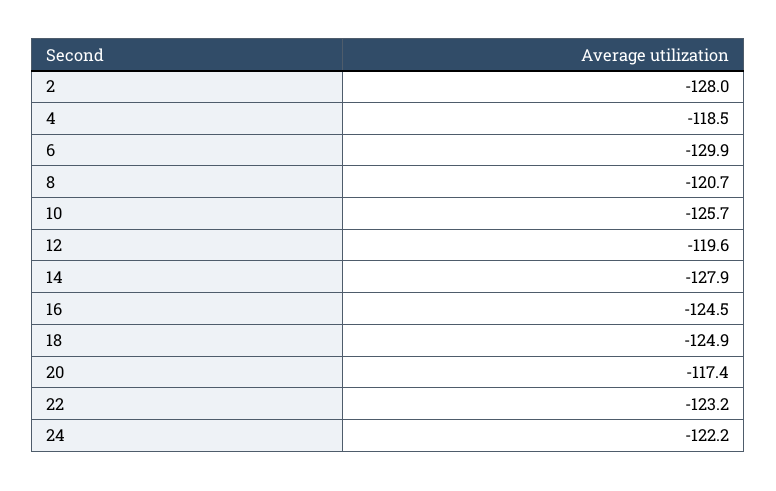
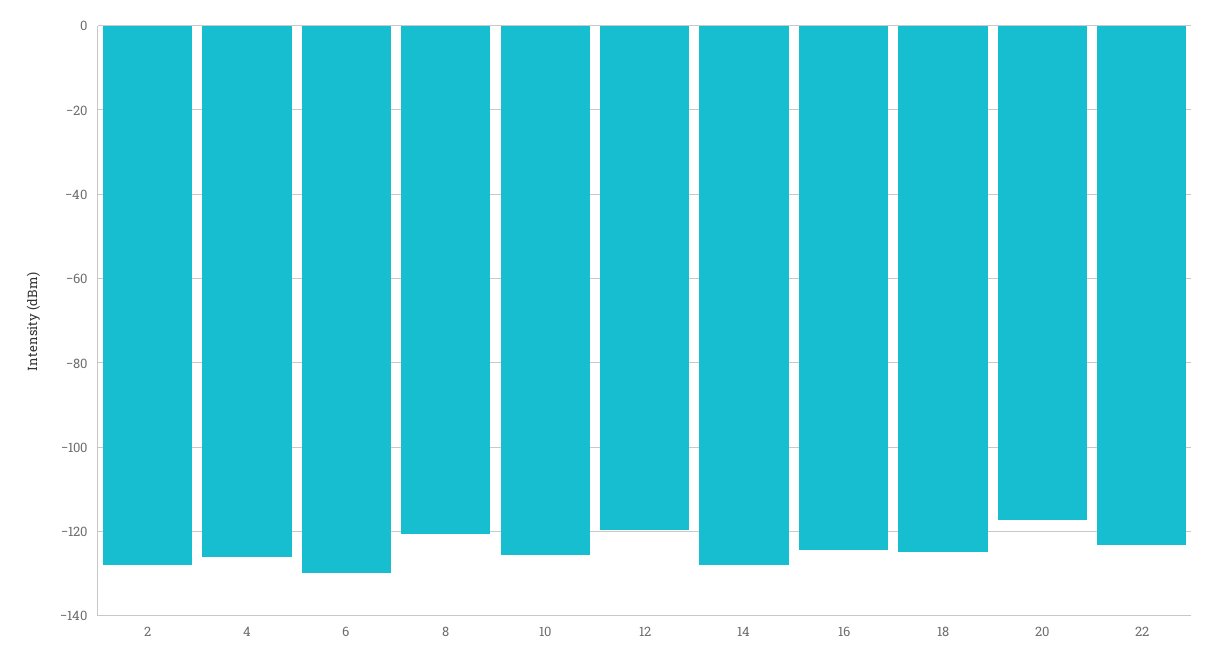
  {
    "2": -128,
-   "4": -118.5,
+   "4": -126,
    "6": -129.9,
    "8": -120.7,
    "10": -125.7,
    "12": -119.6,
    "14": -127.9,
    "16": -124.5,
    "18": -124.9,
    "20": -117.4,
-   "22": -123.2,
+   "22": -123.2
-   "24": -122.2
  }

